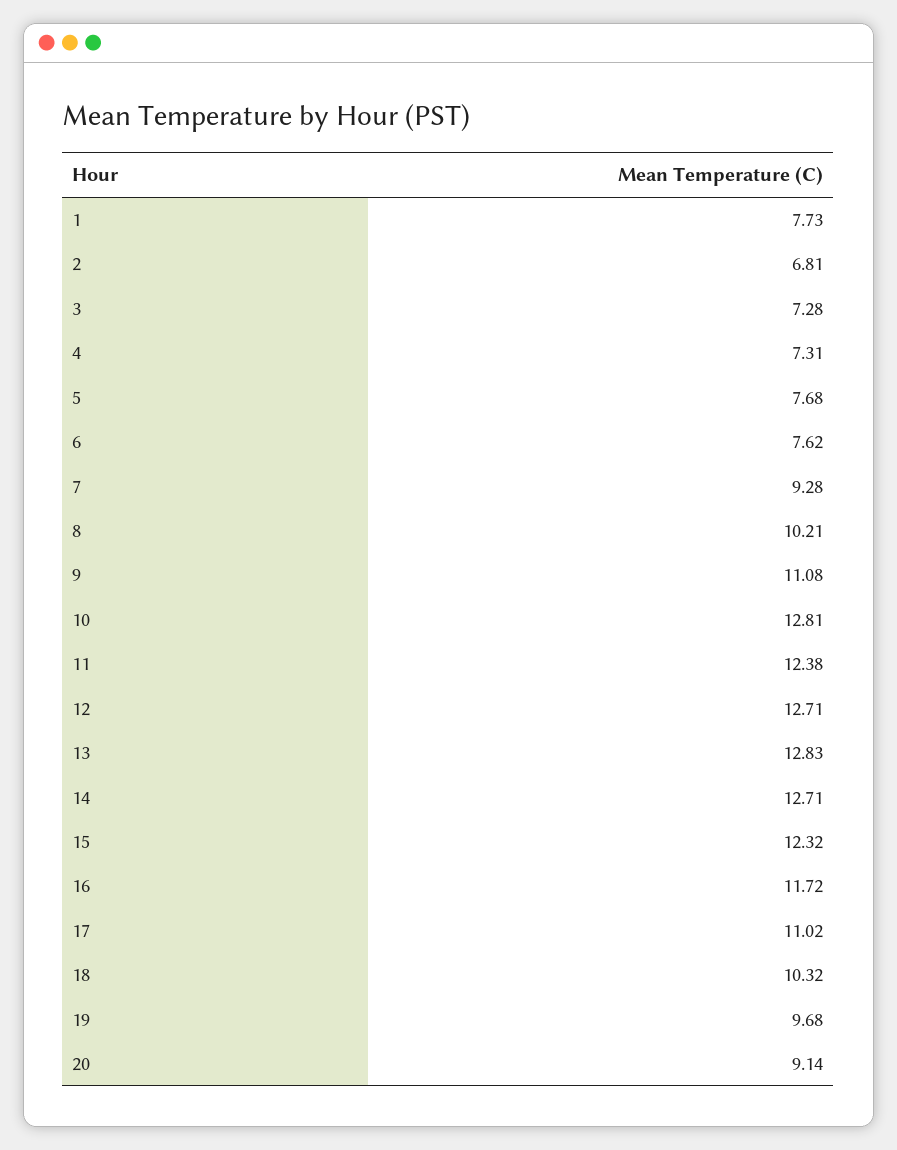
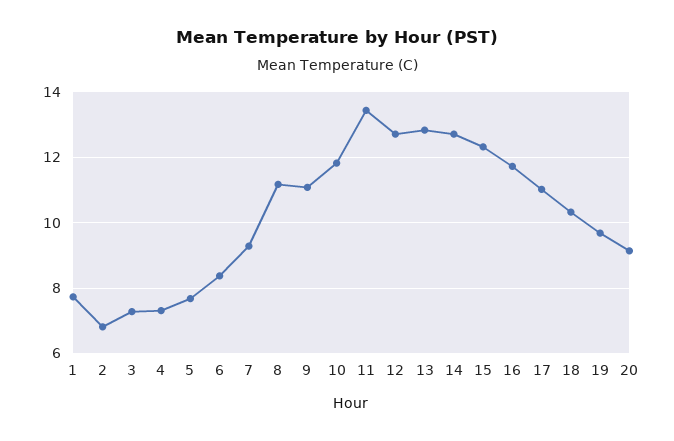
  {
    "1": 7.73,
    "2": 6.81,
    "3": 7.28,
    "4": 7.31,
    "5": 7.68,
-   "6": 7.62,
+   "6": 8.4,
    "7": 9.28,
-   "8": 10.21,
+   "8": 11.2,
    "9": 11.08,
-   "10": 12.81,
+   "10": 11.8,
-   "11": 12.38,
+   "11": 13.4,
    "12": 12.71,
    "13": 12.83,
    "14": 12.71,
    "15": 12.32,
    "16": 11.72,
    "17": 11.02,
    "18": 10.32,
    "19": 9.68,
    "20": 9.14
  }

